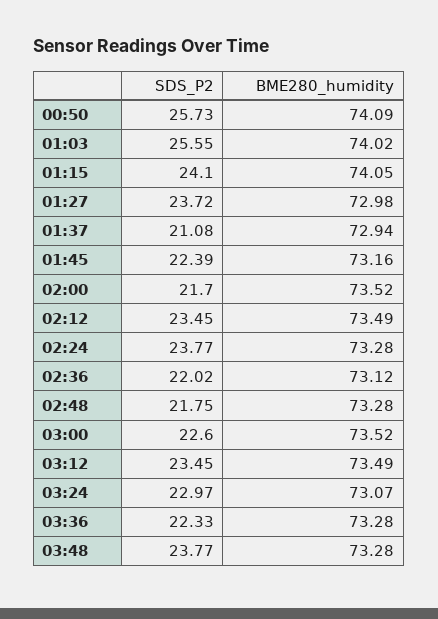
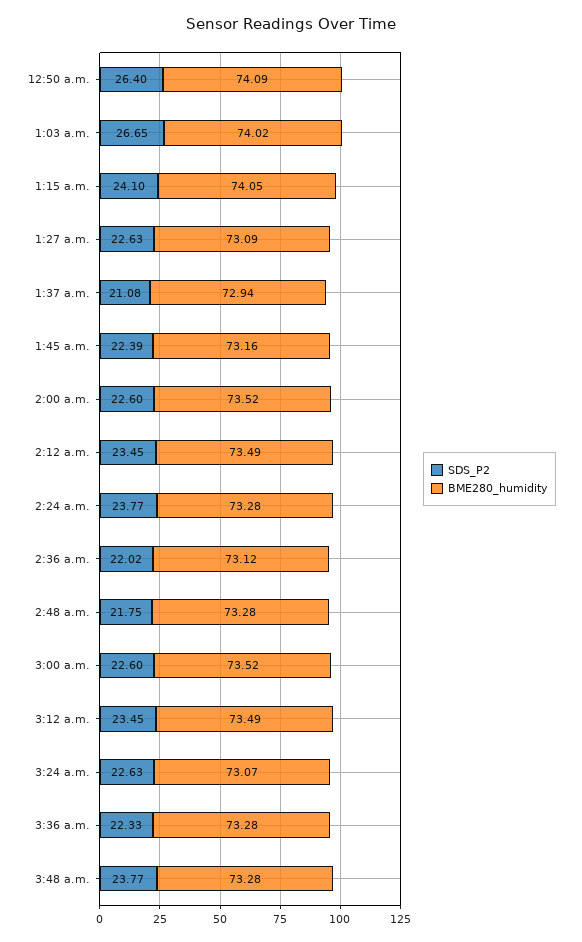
  {
    "SDS_P2": {
-     "00:50": 25.73,
+     "00:50": 26.4,
-     "01:03": 25.55,
+     "01:03": 26.65,
      "01:15": 24.1,
-     "01:27": 23.72,
+     "01:27": 22.63,
      "01:37": 21.08,
      "01:45": 22.39,
-     "02:00": 21.7,
+     "02:00": 22.6,
      "02:12": 23.45,
      "02:24": 23.77,
      "02:36": 22.02,
      "02:48": 21.75,
      "03:00": 22.6,
      "03:12": 23.45,
-     "03:24": 22.97,
+     "03:24": 22.63,
      "03:36": 22.33,
      "03:48": 23.77
    },
    "BME280_humidity": {
      "00:50": 74.09,
      "01:03": 74.02,
      "01:15": 74.05,
-     "01:27": 72.98,
+     "01:27": 73.09,
      "01:37": 72.94,
      "01:45": 73.16,
      "02:00": 73.52,
      "02:12": 73.49,
      "02:24": 73.28,
      "02:36": 73.12,
      "02:48": 73.28,
      "03:00": 73.52,
      "03:12": 73.49,
      "03:24": 73.07,
      "03:36": 73.28,
      "03:48": 73.28
    }
  }

